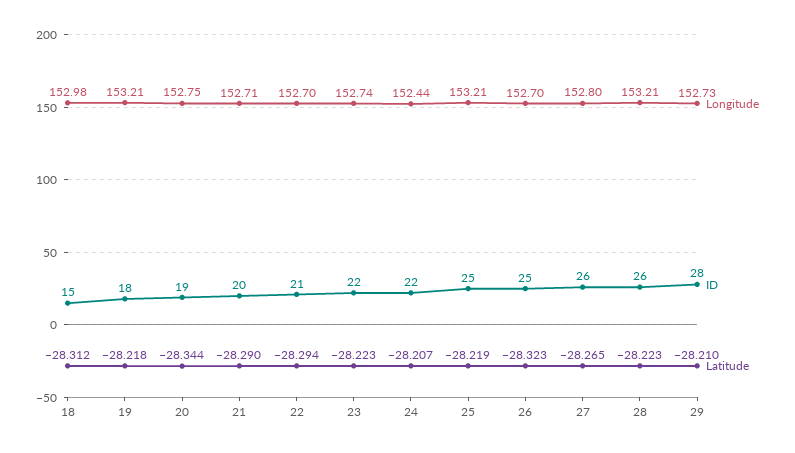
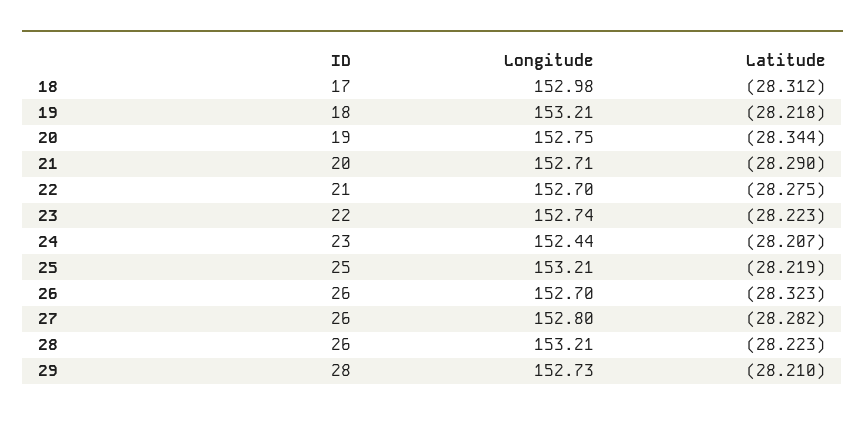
  {
    "Longitude": {
      "18": 152.98,
      "19": 153.21,
      "20": 152.75,
      "21": 152.71,
      "22": 152.7,
      "23": 152.74,
      "24": 152.44,
      "25": 153.21,
      "26": 152.7,
      "27": 152.8,
      "28": 153.21,
      "29": 152.73
    },
    "ID": {
-     "18": 15,
+     "18": 17,
      "19": 18,
      "20": 19,
      "21": 20,
      "22": 21,
      "23": 22,
-     "24": 22,
+     "24": 23,
      "25": 25,
-     "26": 25,
+     "26": 26,
      "27": 26,
      "28": 26,
      "29": 28
    },
    "Latitude": {
      "18": -28.312,
      "19": -28.218,
      "20": -28.344,
      "21": -28.29,
-     "22": -28.294,
+     "22": -28.275,
      "23": -28.223,
      "24": -28.207,
      "25": -28.219,
      "26": -28.323,
-     "27": -28.265,
+     "27": -28.282,
      "28": -28.223,
      "29": -28.21
    }
  }

